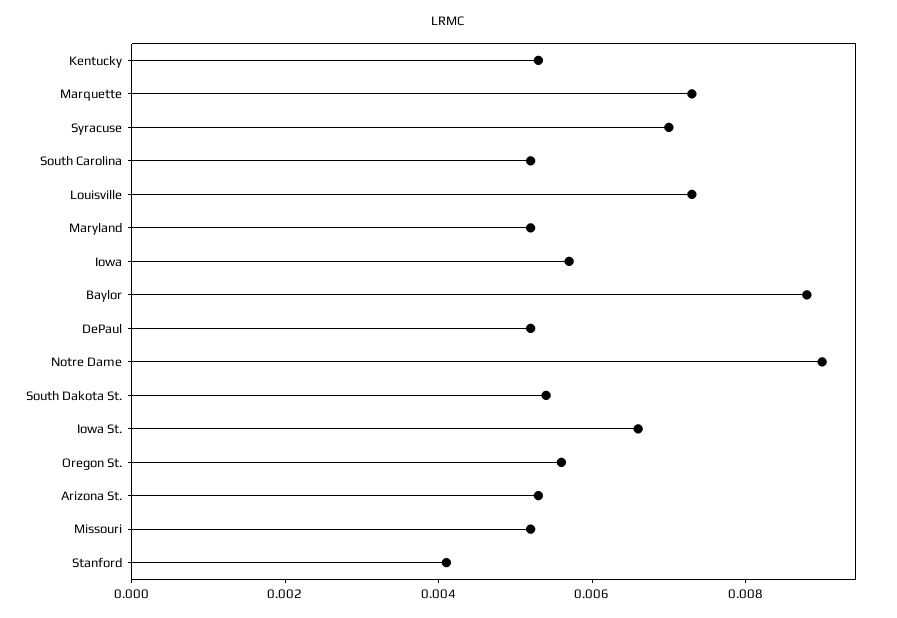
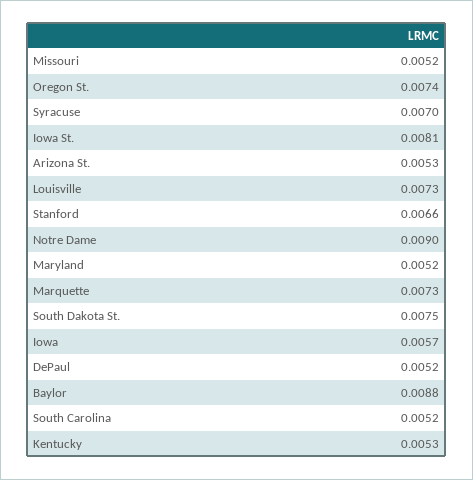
  {
    "Kentucky": 0.0053,
    "Marquette": 0.0073,
    "Syracuse": 0.007,
    "South Carolina": 0.0052,
    "Louisville": 0.0073,
    "Maryland": 0.0052,
    "Iowa": 0.0057,
    "Baylor": 0.0088,
    "DePaul": 0.0052,
    "Notre Dame": 0.009,
-   "South Dakota St.": 0.0055,
+   "South Dakota St.": 0.0075,
-   "Iowa St.": 0.0065,
+   "Iowa St.": 0.0081,
-   "Oregon St.": 0.0055,
+   "Oregon St.": 0.0074,
    "Arizona St.": 0.0053,
    "Missouri": 0.0052,
-   "Stanford": 0.004
+   "Stanford": 0.0066
  }

